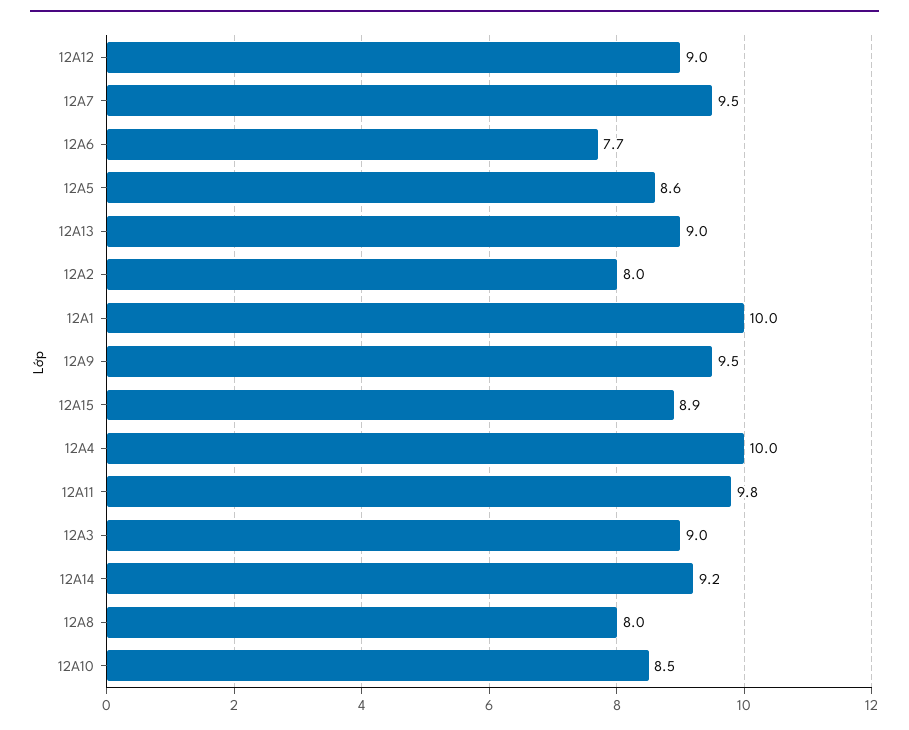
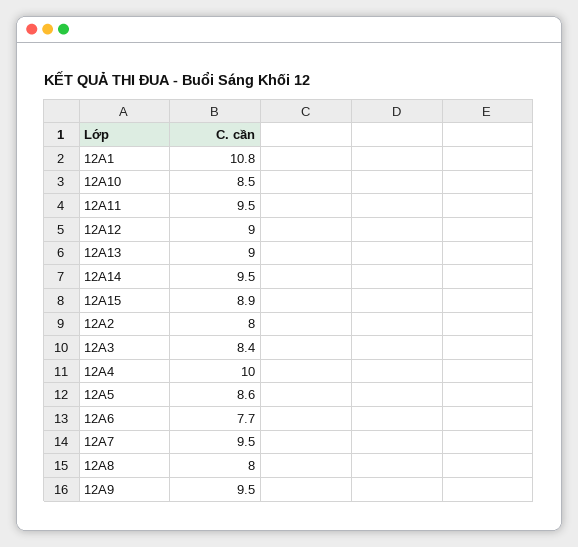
  {
    "12A12": 9,
    "12A7": 9.5,
    "12A6": 7.7,
    "12A5": 8.6,
    "12A13": 9,
    "12A2": 8,
-   "12A1": 10,
+   "12A1": 10.8,
    "12A9": 9.5,
    "12A15": 8.9,
    "12A4": 10,
-   "12A11": 9.8,
+   "12A11": 9.5,
-   "12A3": 9,
+   "12A3": 8.4,
-   "12A14": 9.2,
+   "12A14": 9.5,
    "12A8": 8,
    "12A10": 8.5
  }

